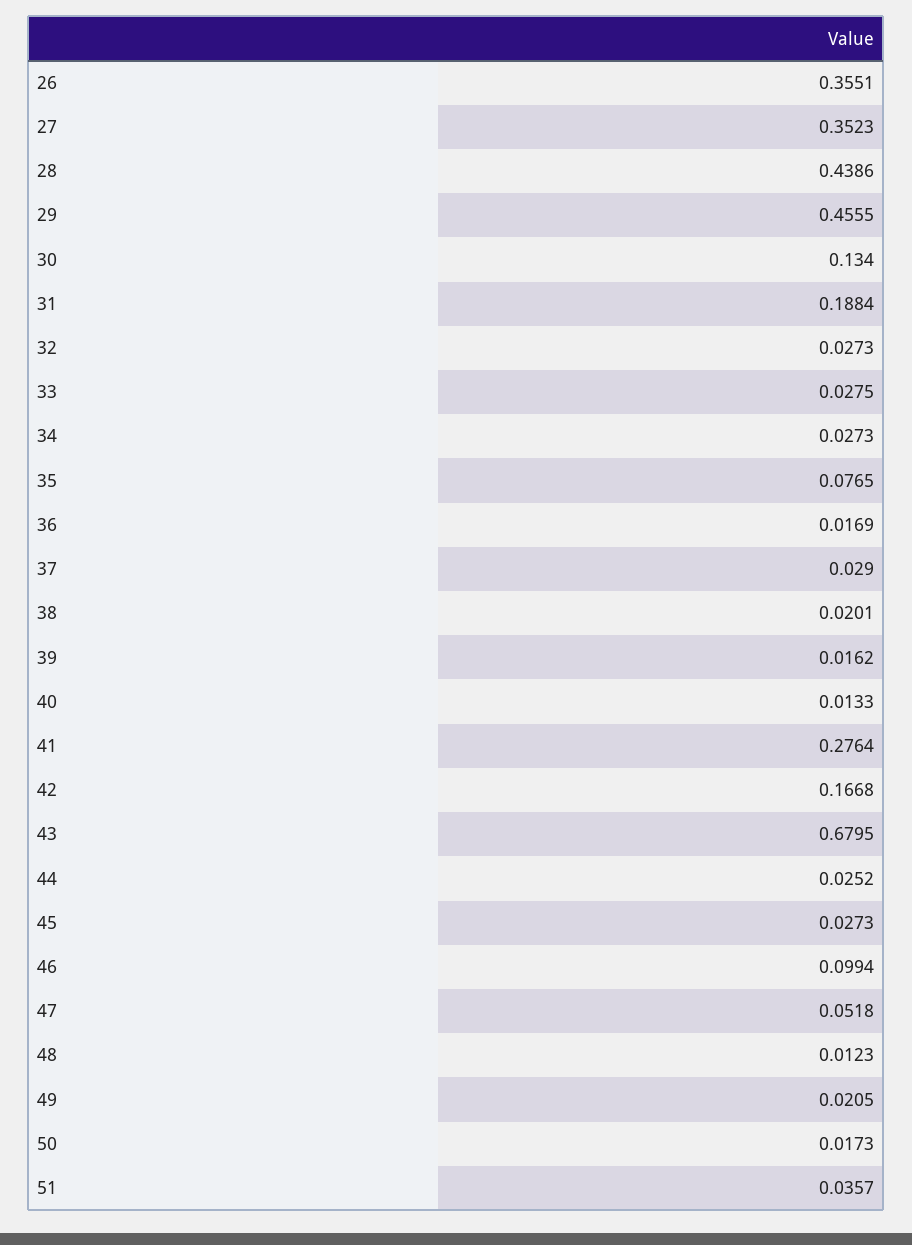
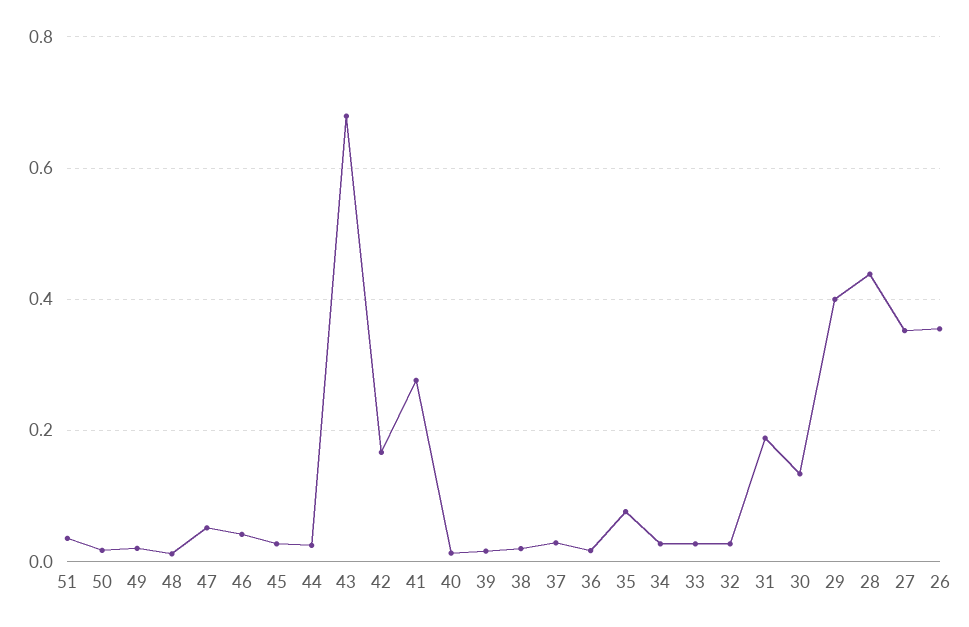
  {
    "26": 0.3551,
    "27": 0.3523,
    "28": 0.4386,
-   "29": 0.4555,
+   "29": 0.4,
    "30": 0.134,
    "31": 0.1884,
    "32": 0.0273,
    "33": 0.0275,
    "34": 0.0273,
    "35": 0.0765,
    "36": 0.0169,
    "37": 0.029,
    "38": 0.0201,
    "39": 0.0162,
    "40": 0.0133,
    "41": 0.2764,
    "42": 0.1668,
    "43": 0.6795,
    "44": 0.0252,
    "45": 0.0273,
-   "46": 0.0994,
+   "46": 0.04,
    "47": 0.0518,
    "48": 0.0123,
    "49": 0.0205,
    "50": 0.0173,
    "51": 0.0357
  }

